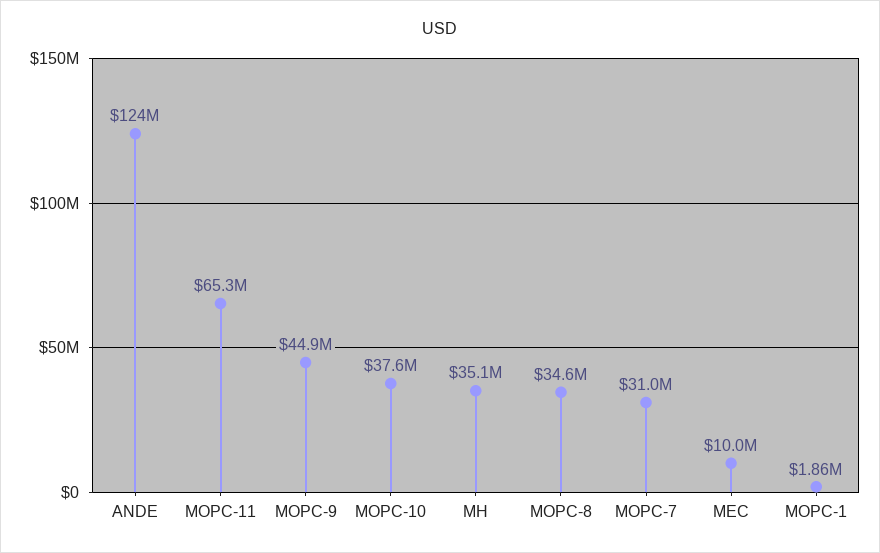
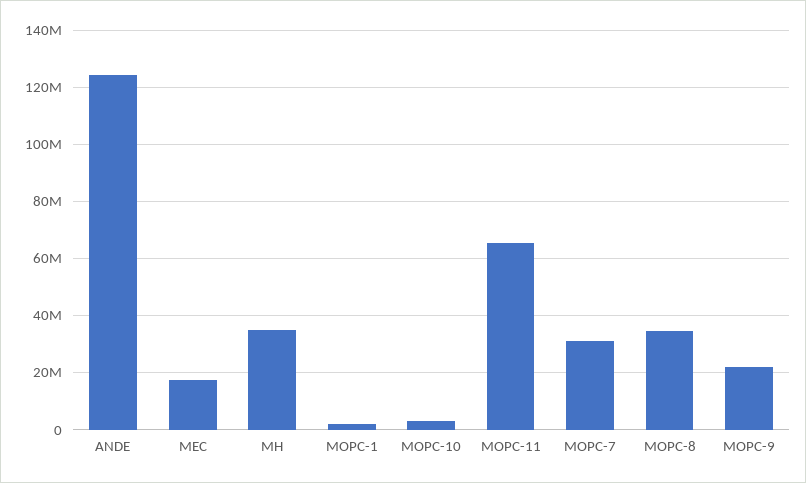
  {
    "ANDE": 124000000,
    "MOPC-11": 65300000,
-   "MOPC-9": 44900000,
+   "MOPC-9": 22500000,
-   "MOPC-10": 37600000,
+   "MOPC-10": 2500000,
    "MH": 35100000,
    "MOPC-8": 34600000,
    "MOPC-7": 31000000,
-   "MEC": 10000000,
+   "MEC": 17500000,
    "MOPC-1": 1860000
  }

